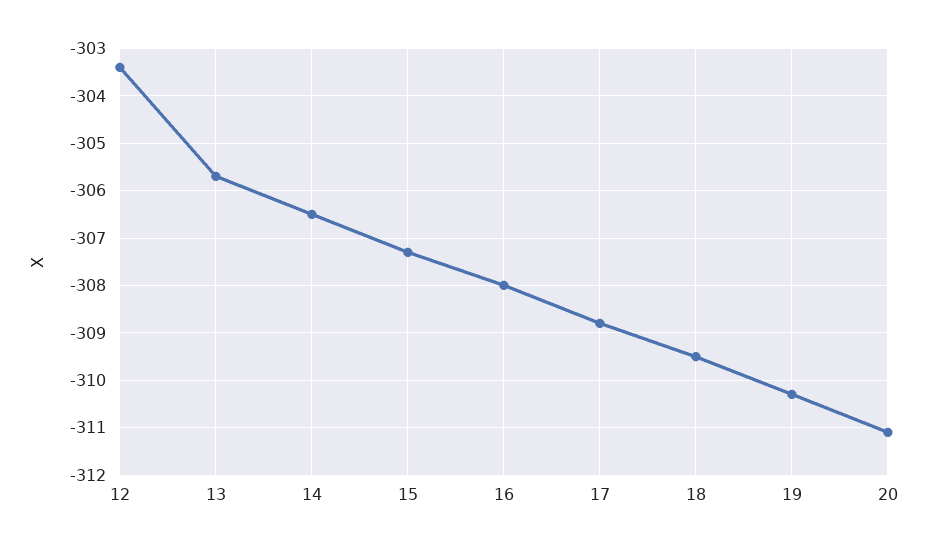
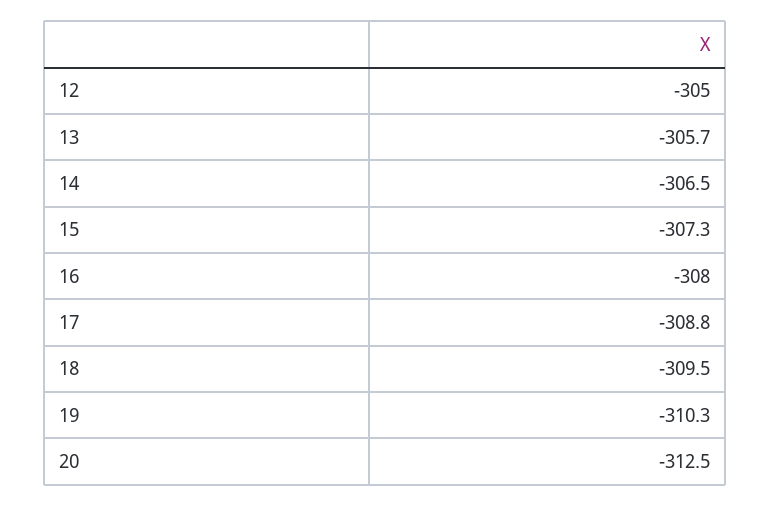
  {
-   "12": -303.5,
+   "12": -305,
    "13": -305.7,
    "14": -306.5,
    "15": -307.3,
    "16": -308,
    "17": -308.8,
    "18": -309.5,
    "19": -310.3,
-   "20": -311
+   "20": -312.5
  }

